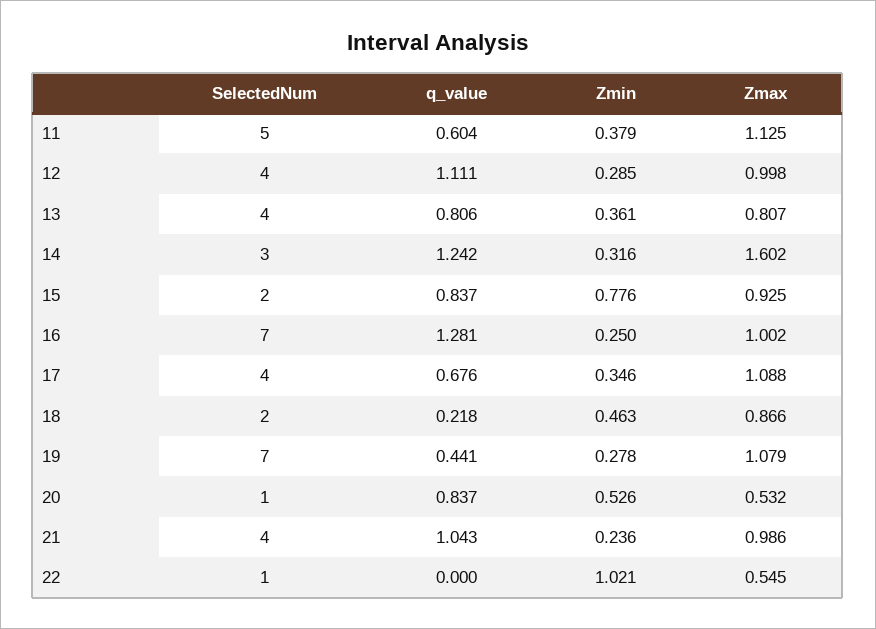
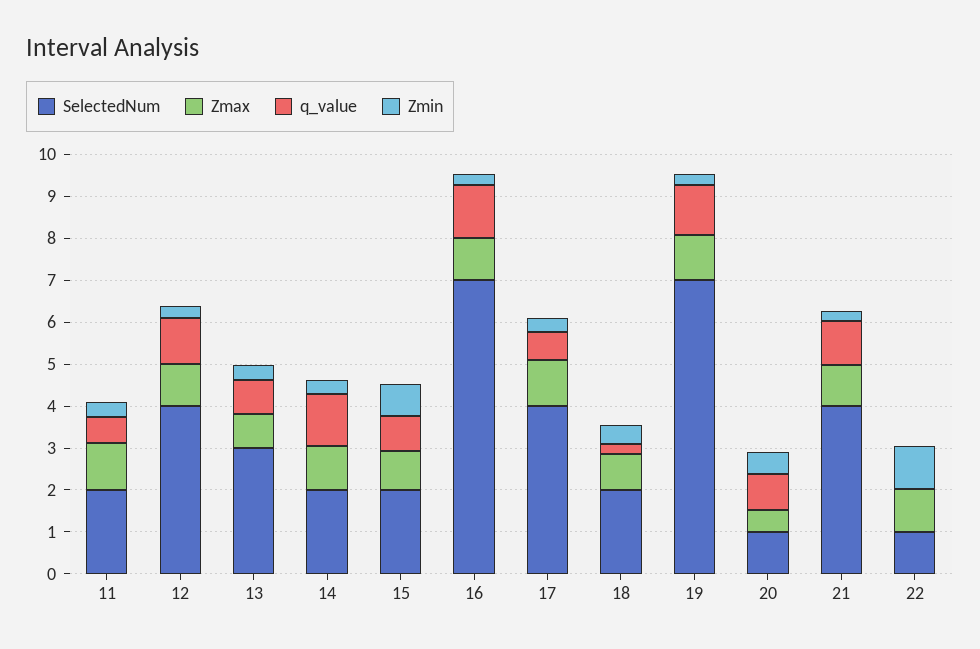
  {
    "SelectedNum": {
-     "11": 5,
+     "11": 2,
      "12": 4,
-     "13": 4,
+     "13": 3,
-     "14": 3,
+     "14": 2,
      "15": 2,
      "16": 7,
      "17": 4,
      "18": 2,
      "19": 7,
      "20": 1,
      "21": 4,
      "22": 1
    },
    "q_value": {
      "11": 0.604,
      "12": 1.111,
      "13": 0.806,
      "14": 1.242,
      "15": 0.837,
      "16": 1.281,
      "17": 0.676,
      "18": 0.218,
-     "19": 0.441,
+     "19": 1.2,
      "20": 0.837,
      "21": 1.043,
      "22": 0
    },
    "Zmin": {
      "11": 0.379,
      "12": 0.285,
      "13": 0.361,
      "14": 0.316,
      "15": 0.776,
      "16": 0.25,
      "17": 0.346,
      "18": 0.463,
      "19": 0.278,
      "20": 0.526,
      "21": 0.236,
      "22": 1.021
    },
    "Zmax": {
      "11": 1.125,
      "12": 0.998,
      "13": 0.807,
-     "14": 1.602,
+     "14": 1,
      "15": 0.925,
      "16": 1.002,
      "17": 1.088,
      "18": 0.866,
      "19": 1.079,
      "20": 0.532,
      "21": 0.986,
-     "22": 0.545
+     "22": 1
    }
  }

